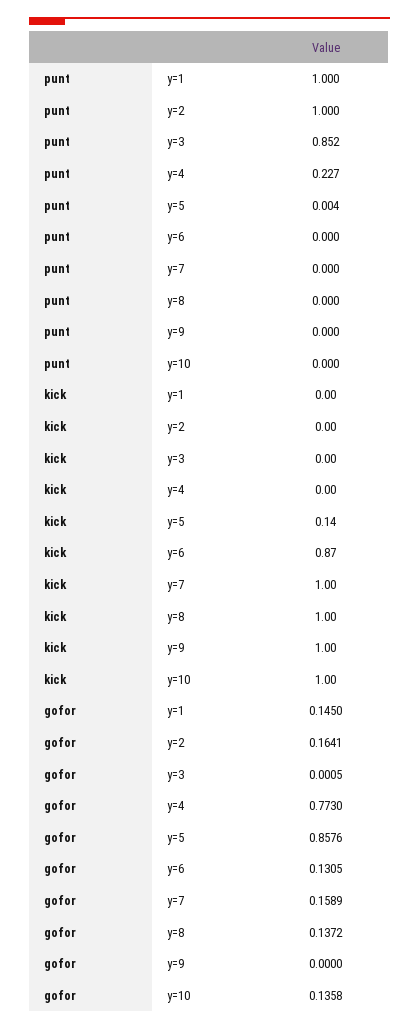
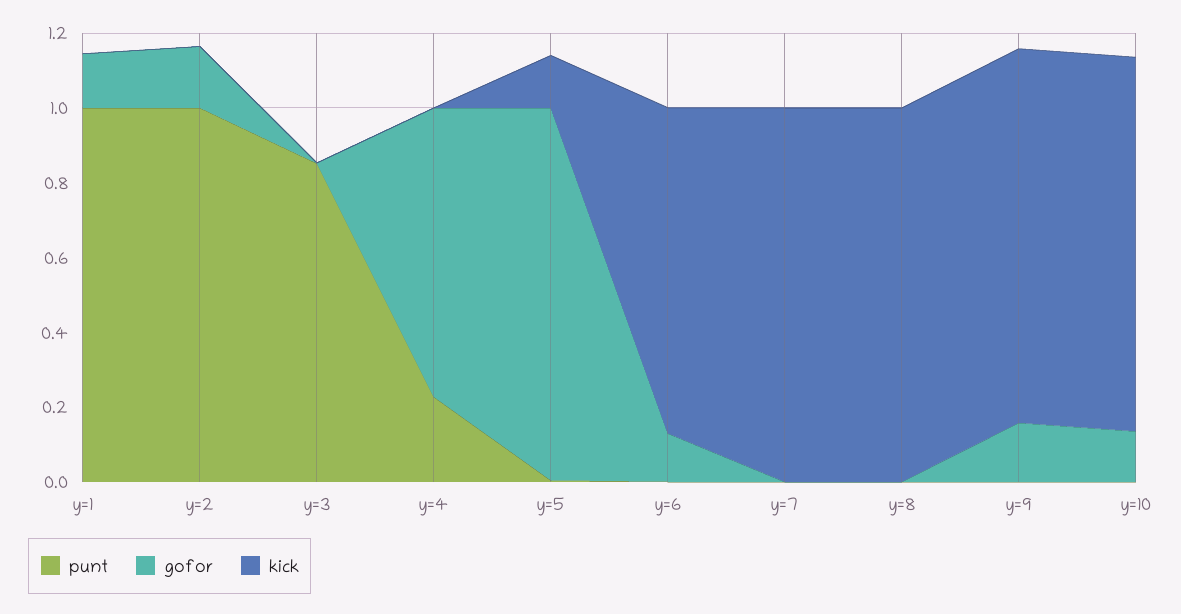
  {
    "punt": {
      "y=1": 1,
      "y=2": 1,
      "y=3": 0.852,
      "y=4": 0.227,
      "y=5": 0.004,
      "y=6": 0,
      "y=7": 0,
      "y=8": 0,
      "y=9": 0,
      "y=10": 0
    },
    "kick": {
      "y=1": 0,
      "y=2": 0,
      "y=3": 0,
      "y=4": 0,
      "y=5": 0.14,
      "y=6": 0.87,
      "y=7": 1,
      "y=8": 1,
      "y=9": 1,
      "y=10": 1
    },
    "gofor": {
      "y=1": 0.145,
      "y=2": 0.1641,
      "y=3": 0.0005,
      "y=4": 0.773,
-     "y=5": 0.8576,
+     "y=5": 1,
      "y=6": 0.1305,
-     "y=7": 0.1589,
+     "y=7": 0,
-     "y=8": 0.1372,
+     "y=8": 0,
-     "y=9": 0,
+     "y=9": 0.15,
      "y=10": 0.1358
    }
  }

